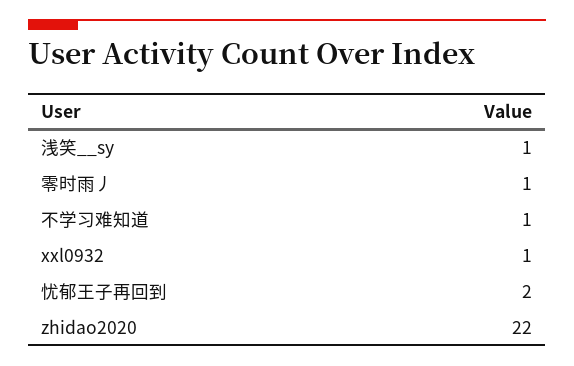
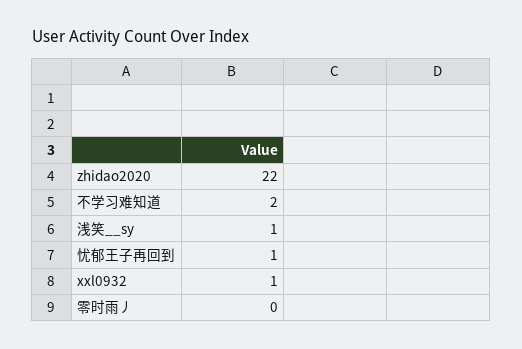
  {
    "浅笑__sy": 1,
-   "零时雨丿": 1,
+   "零时雨丿": 0,
-   "不学习难知道": 1,
+   "不学习难知道": 2,
    "xxl0932": 1,
-   "忧郁王子再回到": 2,
+   "忧郁王子再回到": 1,
    "zhidao2020": 22
  }

